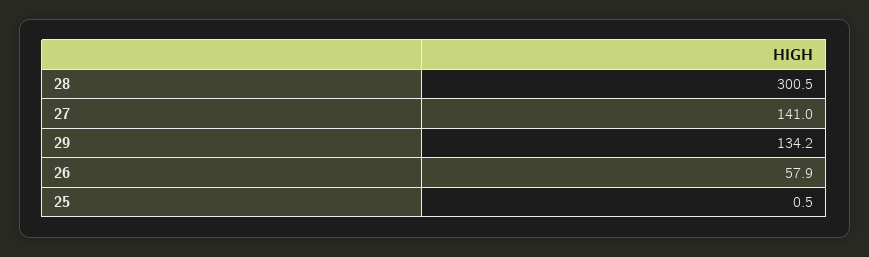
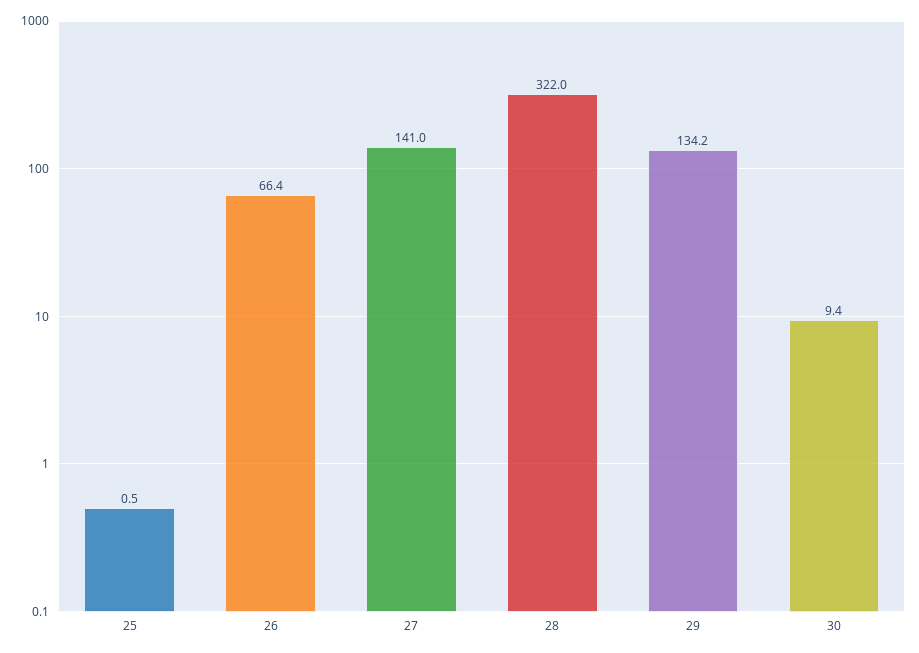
  {
-   "28": 300.5,
+   "28": 322,
    "27": 141,
    "29": 134.2,
-   "26": 57.9,
+   "26": 66.4,
-   "25": 0.5
+   "25": 0.5,
+   "30": 9.4
  }

